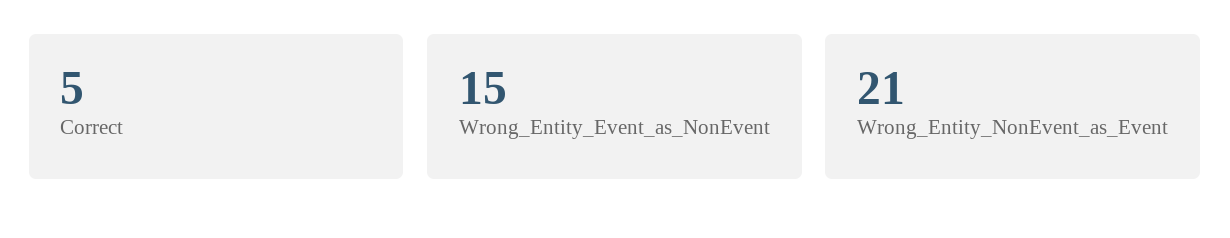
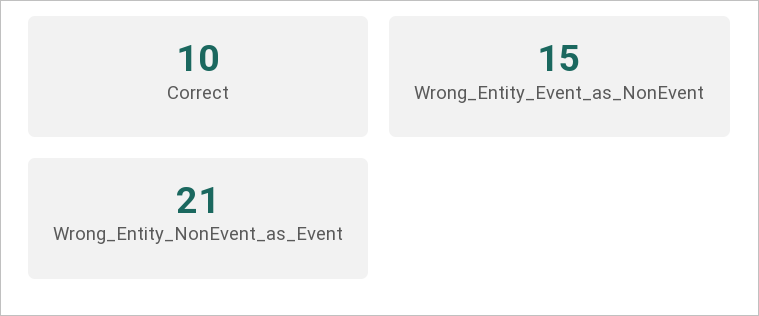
  {
-   "Correct": 5,
+   "Correct": 10,
    "Wrong_Entity_Event_as_NonEvent": 15,
    "Wrong_Entity_NonEvent_as_Event": 21
  }

